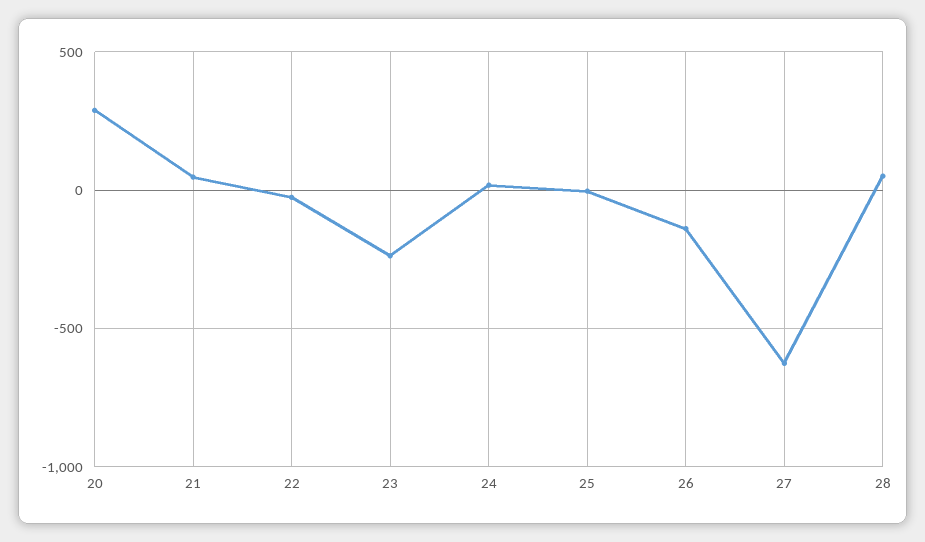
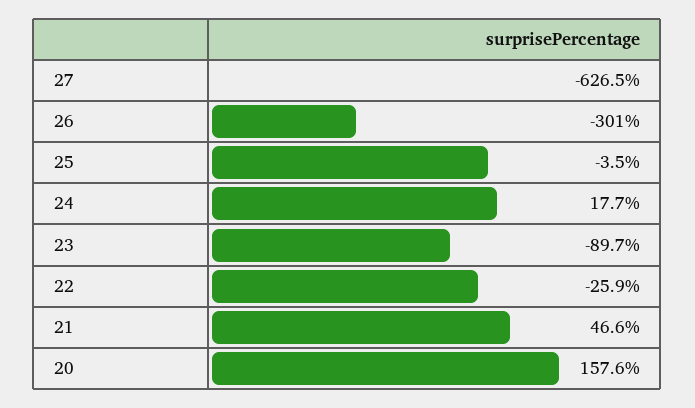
  {
-   "20": 300,
+   "20": 157.6,
    "21": 46.6,
    "22": -25.9,
-   "23": -250,
+   "23": -89.7,
    "24": 17.7,
    "25": -3.5,
-   "26": -150,
+   "26": -301,
-   "27": -626.5,
+   "27": -626.5
-   "28": 50
  }

